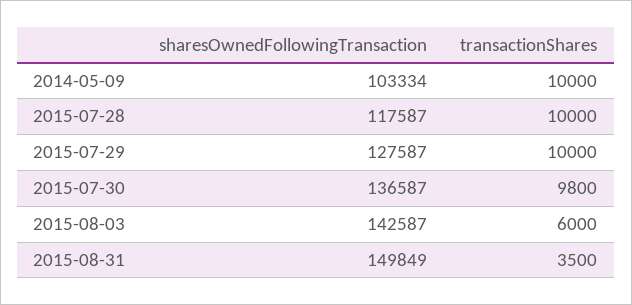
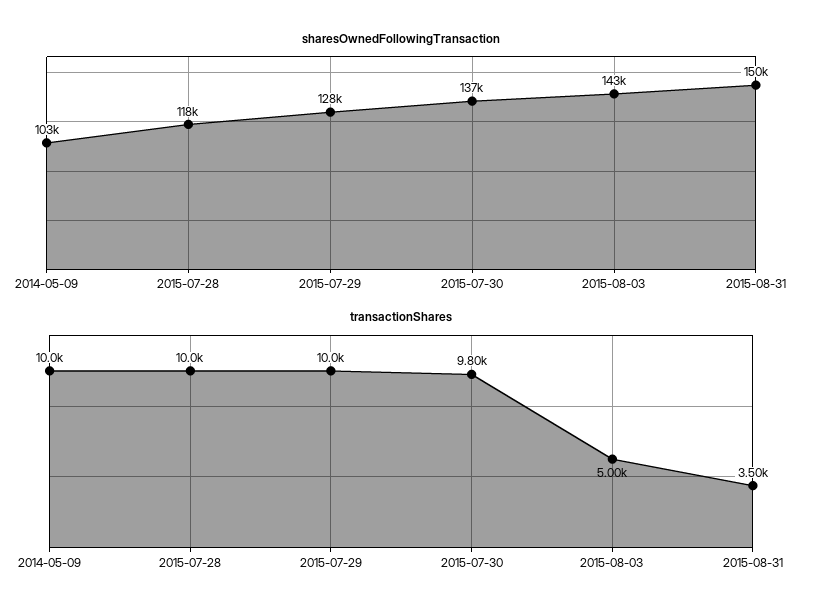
  {
    "sharesOwnedFollowingTransaction": {
      "2014-05-09": 103334,
      "2015-07-28": 117587,
      "2015-07-29": 127587,
      "2015-07-30": 136587,
      "2015-08-03": 142587,
      "2015-08-31": 149849
    },
    "transactionShares": {
      "2014-05-09": 10000,
      "2015-07-28": 10000,
      "2015-07-29": 10000,
      "2015-07-30": 9800,
-     "2015-08-03": 6000,
+     "2015-08-03": 5000,
      "2015-08-31": 3500
    }
  }

